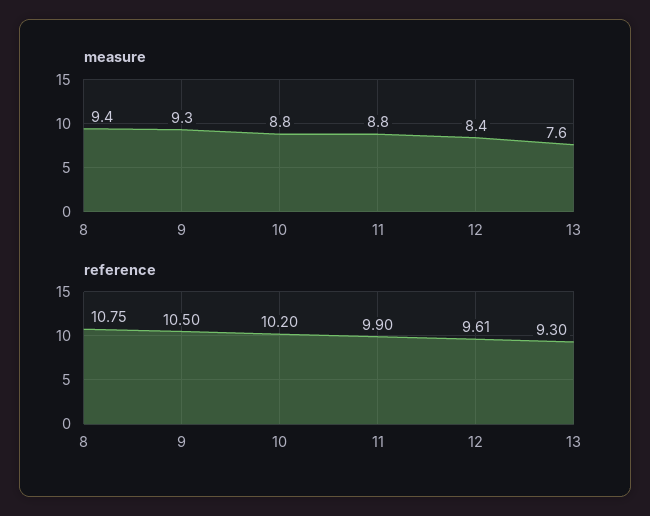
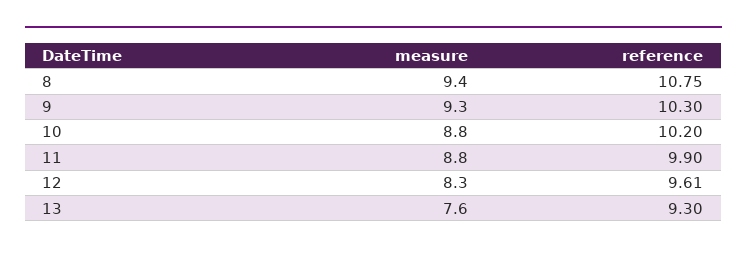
  {
    "measure": {
      "8": 9.4,
      "9": 9.3,
      "10": 8.8,
      "11": 8.8,
-     "12": 8.4,
+     "12": 8.3,
      "13": 7.6
    },
    "reference": {
      "8": 10.75,
-     "9": 10.5,
+     "9": 10.3,
      "10": 10.2,
      "11": 9.9,
      "12": 9.61,
      "13": 9.3
    }
  }

